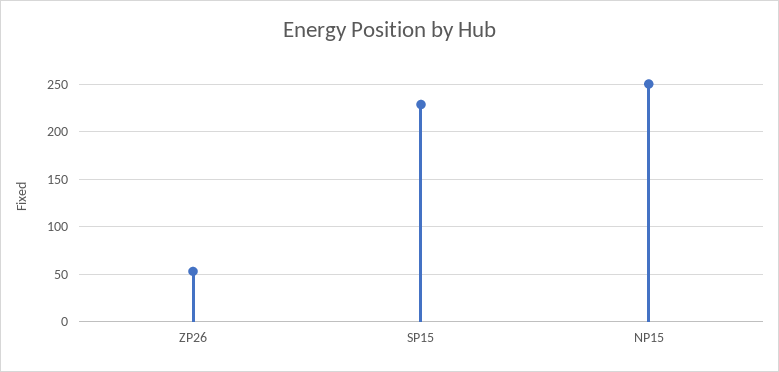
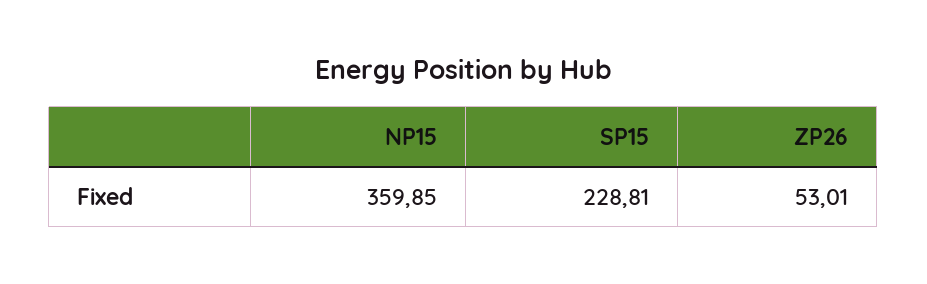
  {
    "ZP26": 53.01,
    "SP15": 228.81,
-   "NP15": 250
+   "NP15": 359.85
  }

